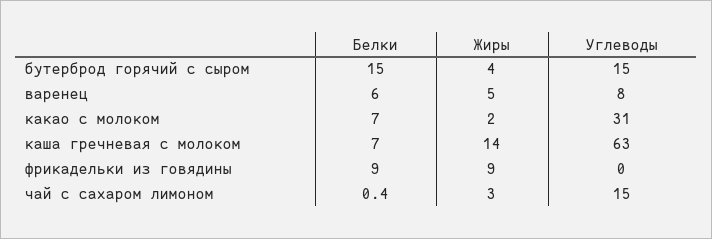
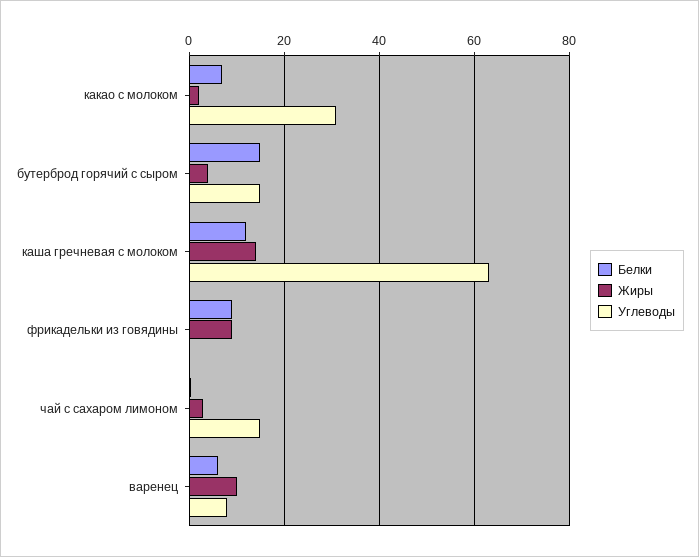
  {
    "Белки": {
      "бутерброд горячий с сыром": 15,
      "варенец": 6,
      "какао с молоком": 7,
-     "каша гречневая с молоком": 7,
+     "каша гречневая с молоком": 12,
      "фрикадельки из говядины": 9,
      "чай с сахаром лимоном": 0.4
    },
    "Жиры": {
      "бутерброд горячий с сыром": 4,
-     "варенец": 5,
+     "варенец": 10,
      "какао с молоком": 2,
      "каша гречневая с молоком": 14,
      "фрикадельки из говядины": 9,
      "чай с сахаром лимоном": 3
    },
    "Углеводы": {
      "бутерброд горячий с сыром": 15,
      "варенец": 8,
      "какао с молоком": 31,
      "каша гречневая с молоком": 63,
      "фрикадельки из говядины": 0,
      "чай с сахаром лимоном": 15
    }
  }

